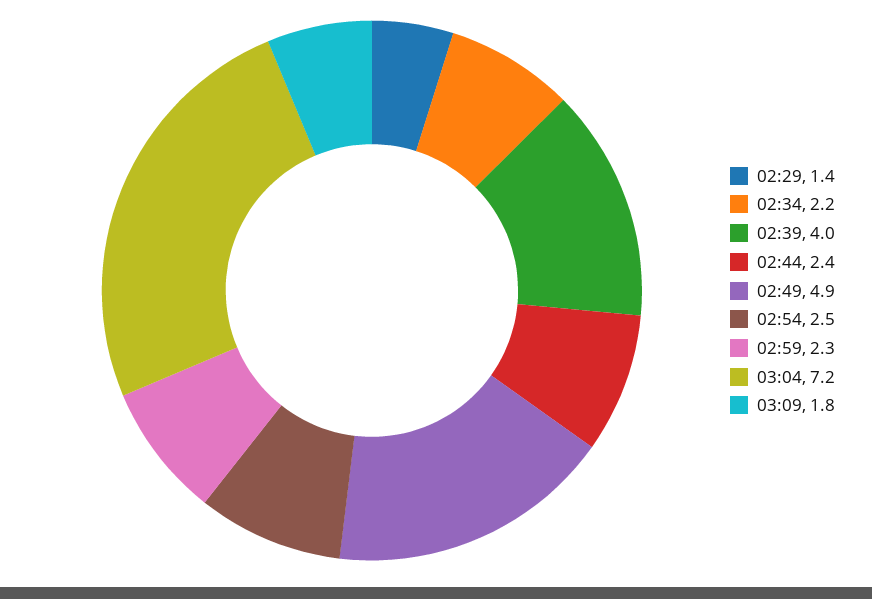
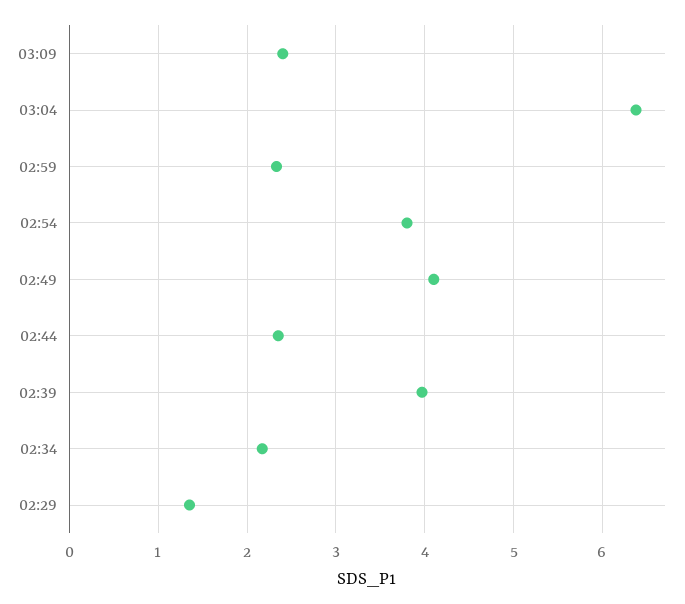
  {
    "02:29": 1.4,
    "02:34": 2.2,
    "02:39": 4,
    "02:44": 2.4,
-   "02:49": 4.9,
+   "02:49": 4.1,
-   "02:54": 2.5,
+   "02:54": 3.8,
    "02:59": 2.3,
-   "03:04": 7.2,
+   "03:04": 6.4,
-   "03:09": 1.8
+   "03:09": 2.4
  }

